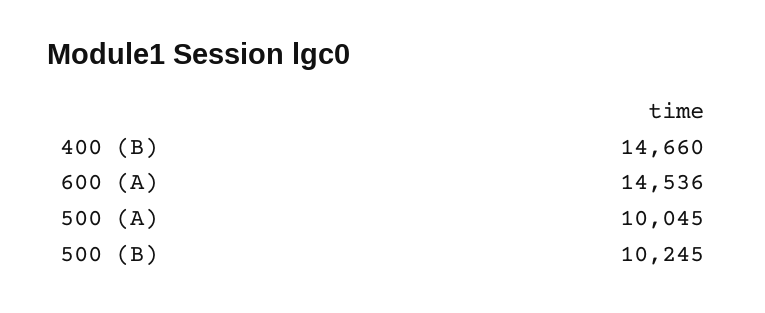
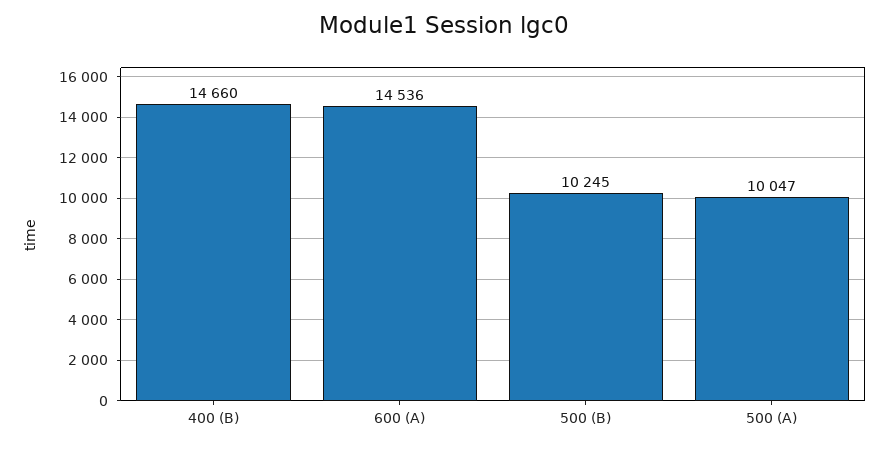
  {
    "400 (B)": 14660,
    "600 (A)": 14536,
-   "500 (A)": 10045,
+   "500 (A)": 10047,
    "500 (B)": 10245
  }

